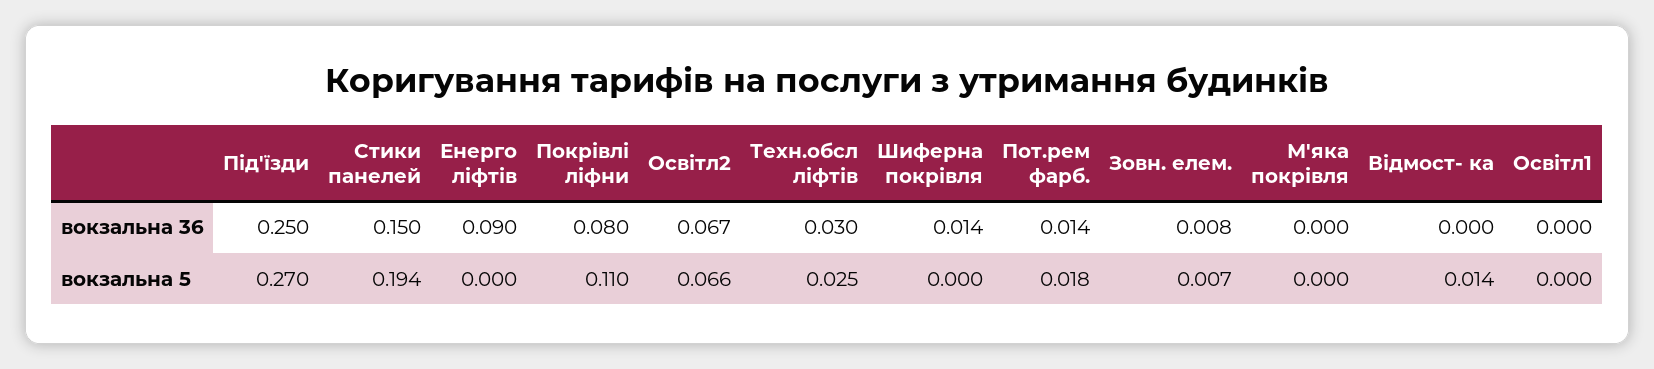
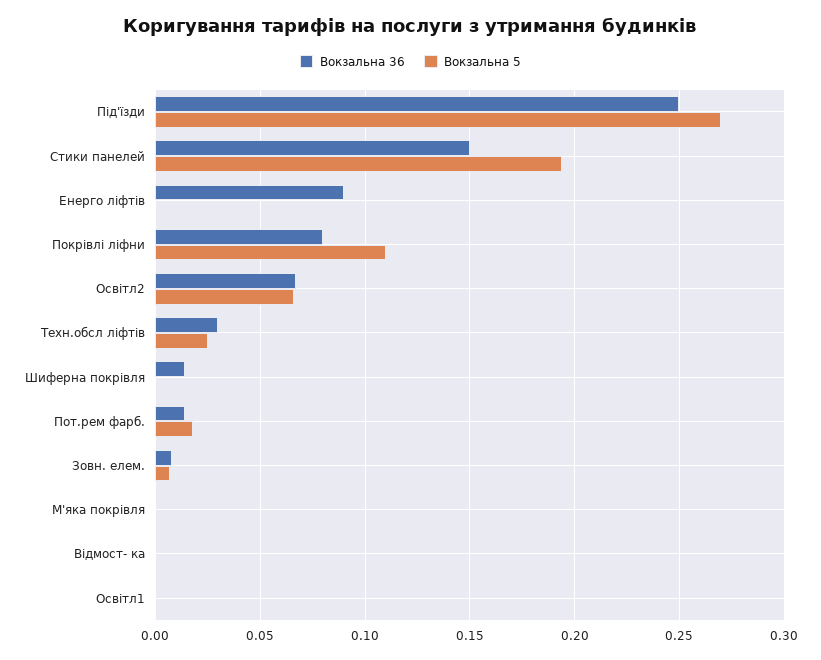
  {
    "вокзальна 36": {
      "Під'їзди": 0.25,
      "Стики панелей": 0.15,
      "Енерго ліфтів": 0.09,
      "Покрівлі ліфни": 0.08,
      "Освітл2": 0.067,
      "Техн.обсл ліфтів": 0.03,
      "Шиферна покрівля": 0.014,
      "Пот.рем фарб.": 0.014,
      "Зовн. елем.": 0.008,
      "М'яка покрівля": 0,
      "Відмост- ка": 0,
      "Освітл1": 0
    },
    "вокзальна 5": {
      "Під'їзди": 0.27,
      "Стики панелей": 0.194,
      "Енерго ліфтів": 0,
      "Покрівлі ліфни": 0.11,
      "Освітл2": 0.066,
      "Техн.обсл ліфтів": 0.025,
      "Шиферна покрівля": 0,
      "Пот.рем фарб.": 0.018,
      "Зовн. елем.": 0.007,
      "М'яка покрівля": 0,
-     "Відмост- ка": 0.014,
+     "Відмост- ка": 0,
      "Освітл1": 0
    }
  }

